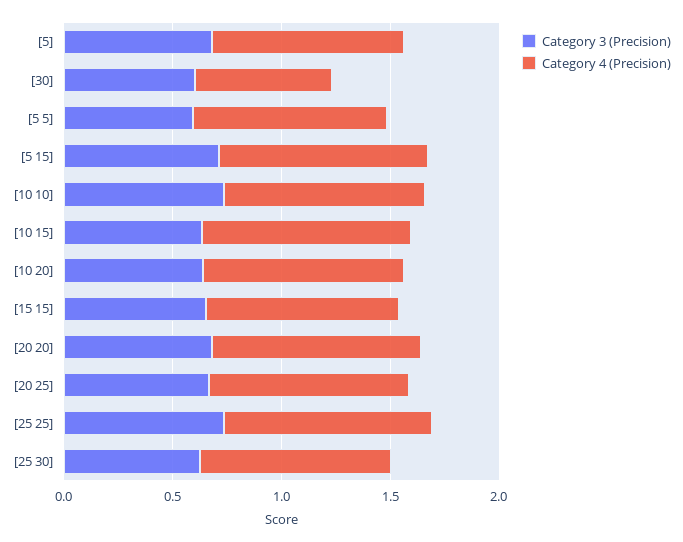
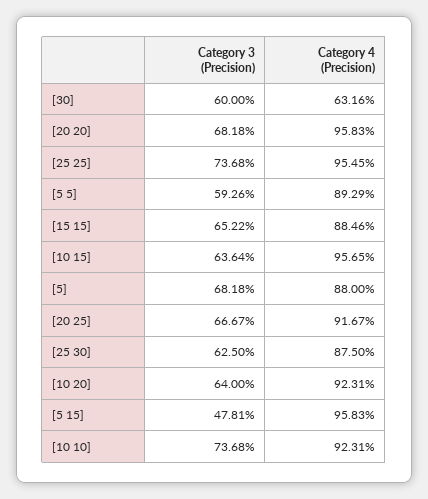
  {
    "Category 3 (Precision)": {
      "[5]": 0.6818,
      "[30]": 0.6,
      "[5 5]": 0.5926,
-     "[5 15]": 0.7,
+     "[5 15]": 0.4781,
      "[10 10]": 0.7368,
      "[10 15]": 0.6364,
      "[10 20]": 0.64,
      "[15 15]": 0.6522,
      "[20 20]": 0.6818,
      "[20 25]": 0.6667,
      "[25 25]": 0.7368,
      "[25 30]": 0.625
    },
    "Category 4 (Precision)": {
      "[5]": 0.88,
      "[30]": 0.6316,
      "[5 5]": 0.8929,
      "[5 15]": 0.9583,
      "[10 10]": 0.9231,
      "[10 15]": 0.9565,
      "[10 20]": 0.9231,
      "[15 15]": 0.8846,
      "[20 20]": 0.9583,
      "[20 25]": 0.9167,
      "[25 25]": 0.9545,
      "[25 30]": 0.875
    }
  }

